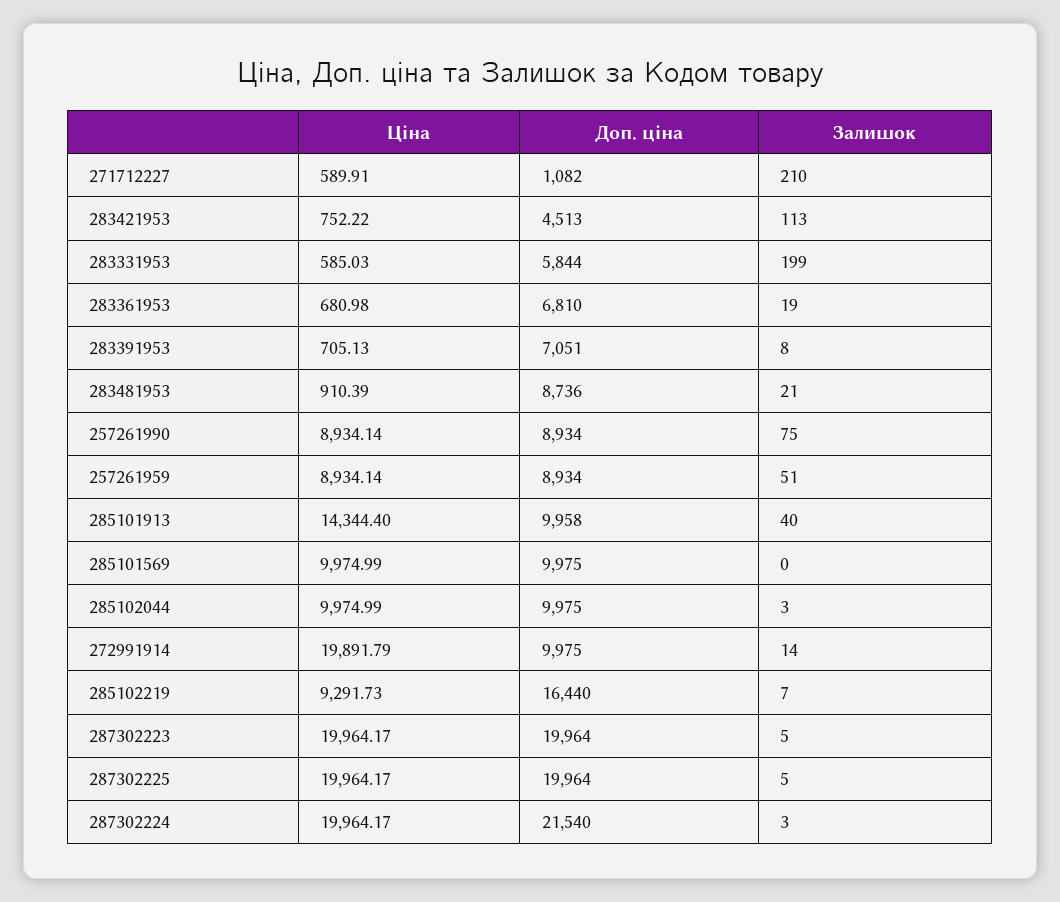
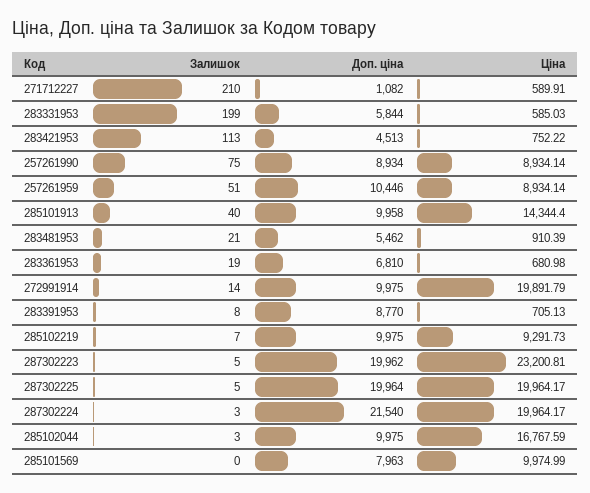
  {
    "Ціна": {
      "271712227": 589.91,
      "283421953": 752.22,
      "283331953": 585.03,
      "283361953": 680.98,
      "283391953": 705.13,
      "283481953": 910.39,
      "257261990": 8934.14,
      "257261959": 8934.14,
      "285101913": 14344.4,
      "285101569": 9974.99,
-     "285102044": 9974.99,
+     "285102044": 16767.59,
      "272991914": 19891.79,
      "285102219": 9291.73,
-     "287302223": 19964.17,
+     "287302223": 23200.81,
      "287302225": 19964.17,
      "287302224": 19964.17
    },
    "Доп. ціна": {
      "271712227": 1082,
      "283421953": 4513,
      "283331953": 5844,
      "283361953": 6810,
-     "283391953": 7051,
+     "283391953": 8770,
-     "283481953": 8736,
+     "283481953": 5462,
      "257261990": 8934,
-     "257261959": 8934,
+     "257261959": 10446,
      "285101913": 9958,
-     "285101569": 9975,
+     "285101569": 7963,
      "285102044": 9975,
      "272991914": 9975,
-     "285102219": 16440,
+     "285102219": 9975,
-     "287302223": 19964,
+     "287302223": 19962,
      "287302225": 19964,
      "287302224": 21540
    },
    "Залишок": {
      "271712227": 210,
      "283421953": 113,
      "283331953": 199,
      "283361953": 19,
      "283391953": 8,
      "283481953": 21,
      "257261990": 75,
      "257261959": 51,
      "285101913": 40,
      "285101569": 0,
      "285102044": 3,
      "272991914": 14,
      "285102219": 7,
      "287302223": 5,
      "287302225": 5,
      "287302224": 3
    }
  }

